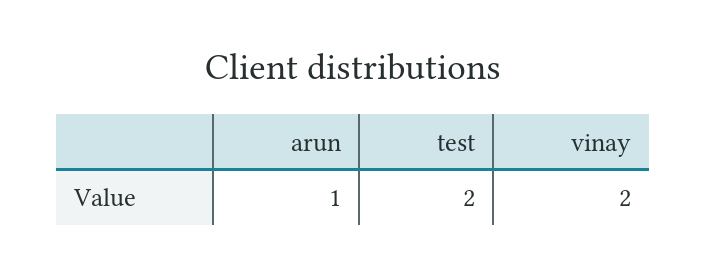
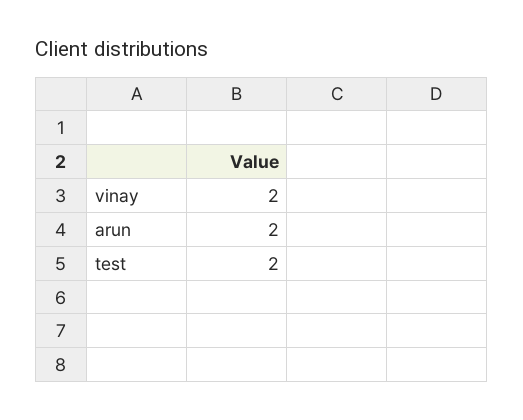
  {
-   "arun": 1,
+   "arun": 2,
    "test": 2,
    "vinay": 2
  }

